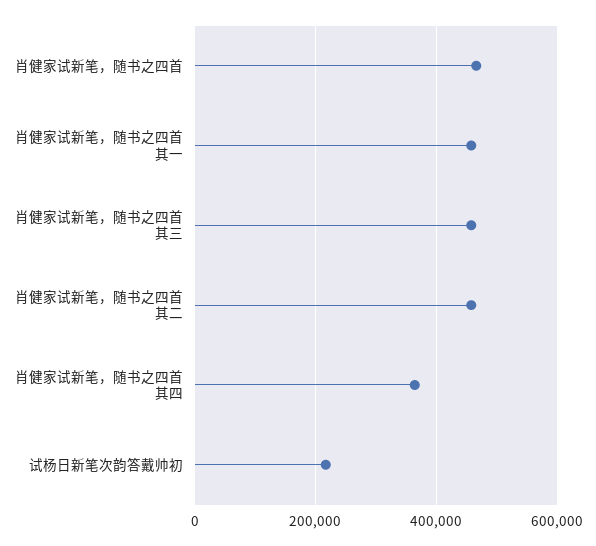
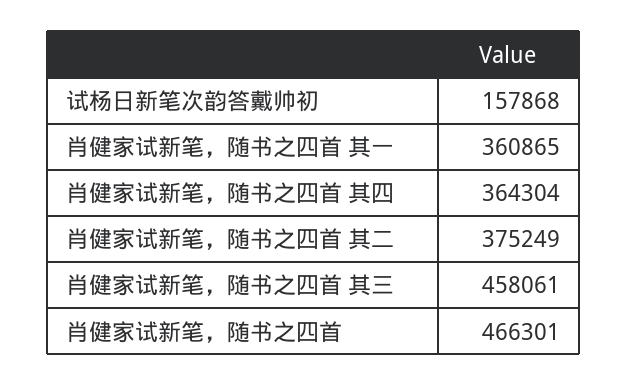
  {
    "肖健家试新笔，随书之四首": 466301,
-   "肖健家试新笔，随书之四首 其一": 460000,
+   "肖健家试新笔，随书之四首 其一": 360865,
    "肖健家试新笔，随书之四首 其三": 458061,
-   "肖健家试新笔，随书之四首 其二": 460000,
+   "肖健家试新笔，随书之四首 其二": 375249,
    "肖健家试新笔，随书之四首 其四": 364304,
-   "试杨日新笔次韵答戴帅初": 220000
+   "试杨日新笔次韵答戴帅初": 157868
  }

